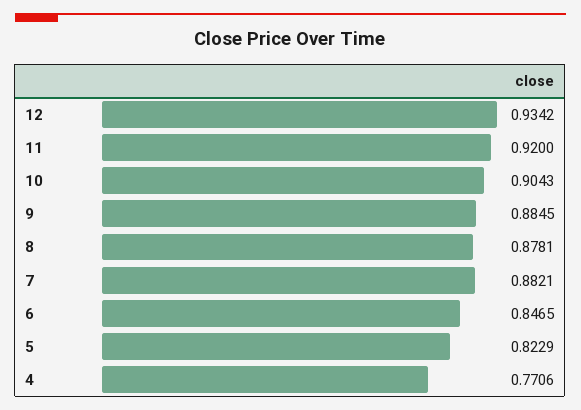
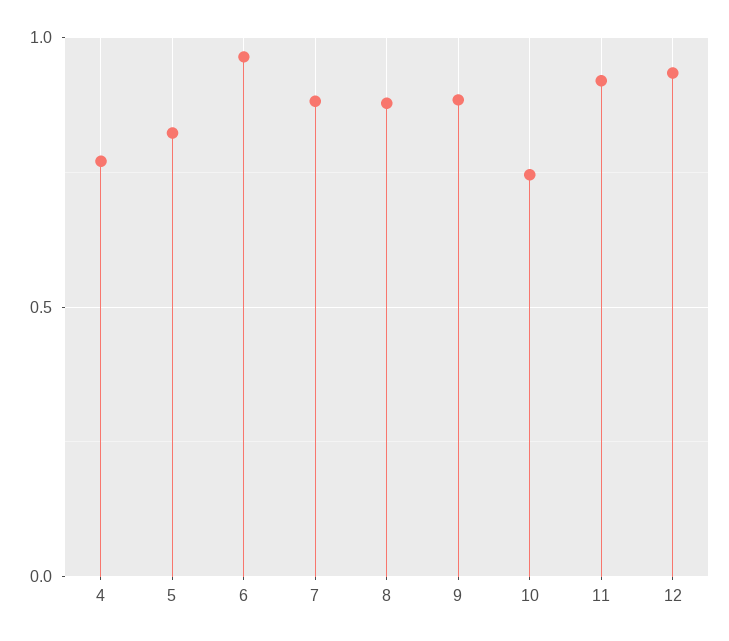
  {
    "12": 0.9342,
    "11": 0.92,
-   "10": 0.9043,
+   "10": 0.75,
    "9": 0.8845,
    "8": 0.8781,
    "7": 0.8821,
-   "6": 0.8465,
+   "6": 0.95,
    "5": 0.8229,
    "4": 0.7706
  }

